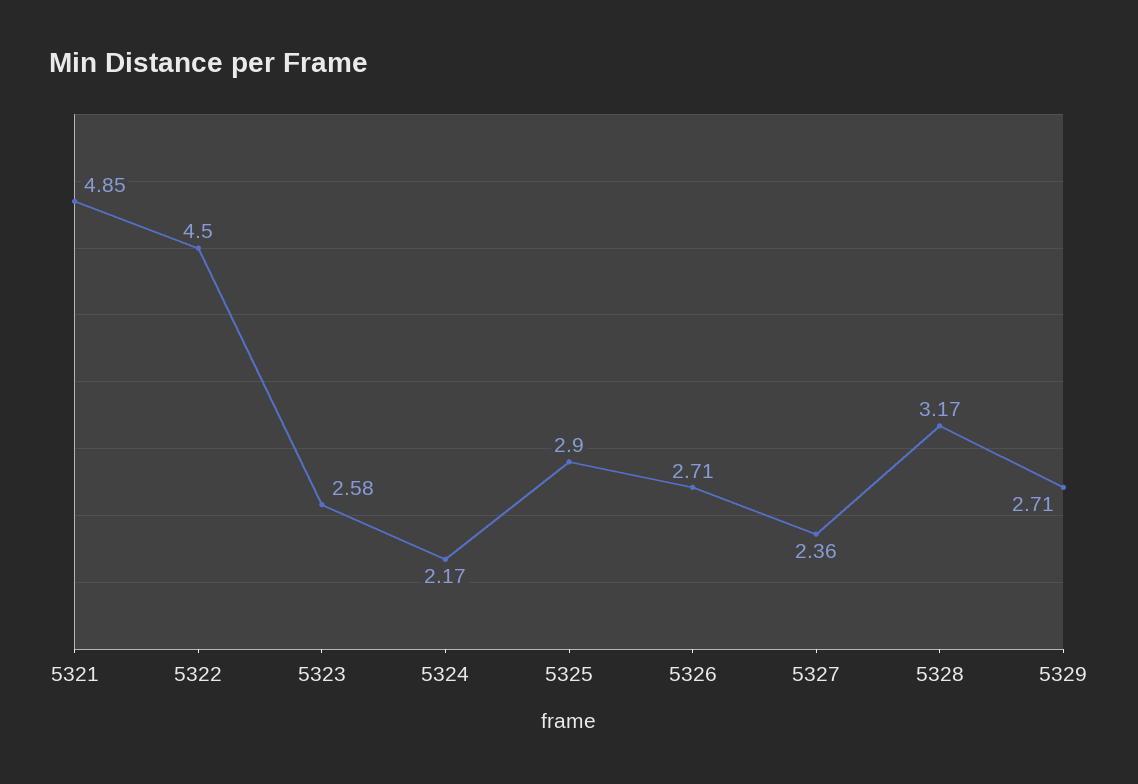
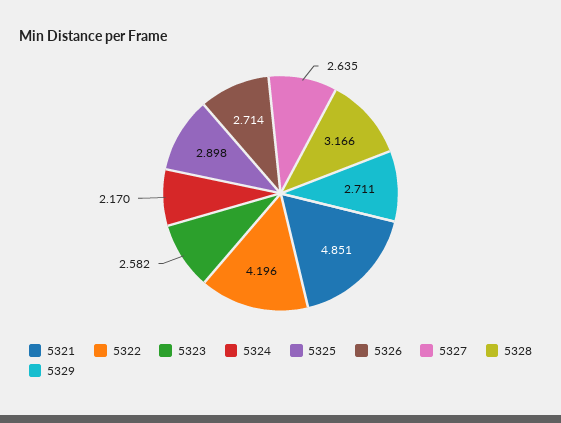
  {
    "5321": 4.851,
-   "5322": 4.5,
+   "5322": 4.196,
    "5323": 2.582,
    "5324": 2.17,
    "5325": 2.898,
    "5326": 2.714,
-   "5327": 2.36,
+   "5327": 2.635,
    "5328": 3.166,
    "5329": 2.711
  }

